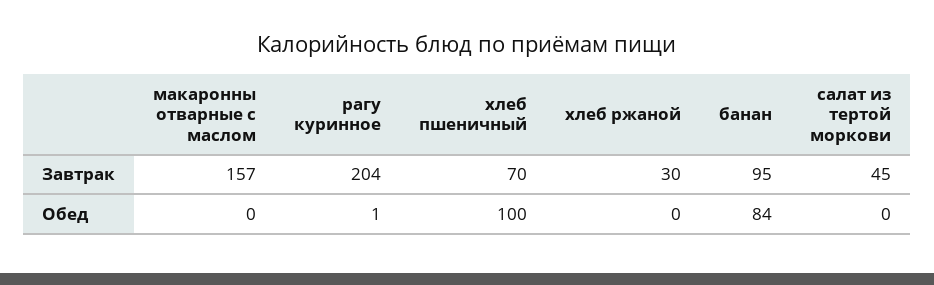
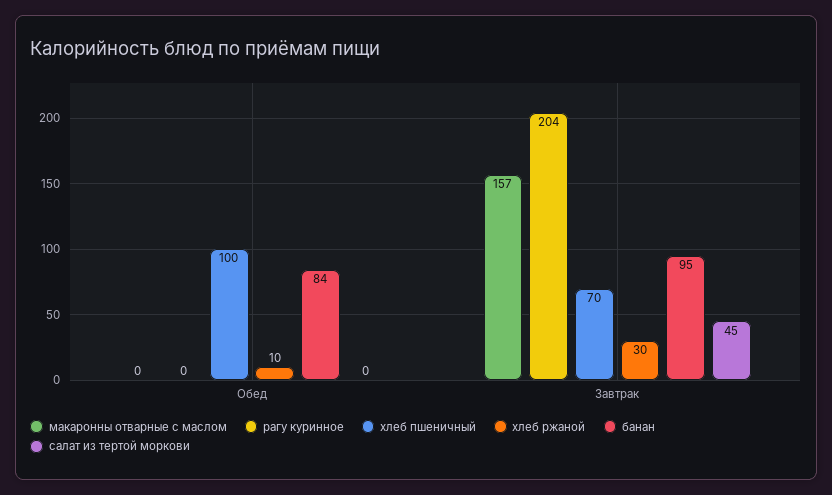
  {
    "макаронны отварные с маслом": {
      "Завтрак": 157,
      "Обед": 0
    },
    "рагу куринное": {
      "Завтрак": 204,
-     "Обед": 1
+     "Обед": 0
    },
    "хлеб пшеничный": {
      "Завтрак": 70,
      "Обед": 100
    },
    "хлеб ржаной": {
      "Завтрак": 30,
-     "Обед": 0
+     "Обед": 10
    },
    "банан": {
      "Завтрак": 95,
      "Обед": 84
    },
    "салат из тертой моркови": {
      "Завтрак": 45,
      "Обед": 0
    }
  }

